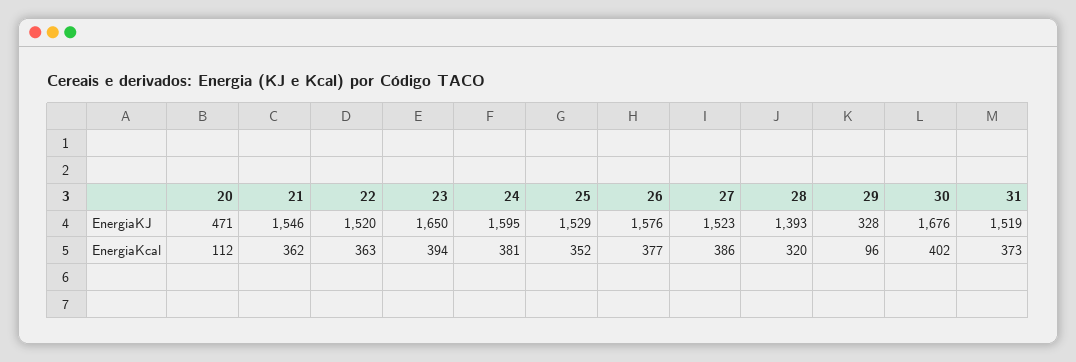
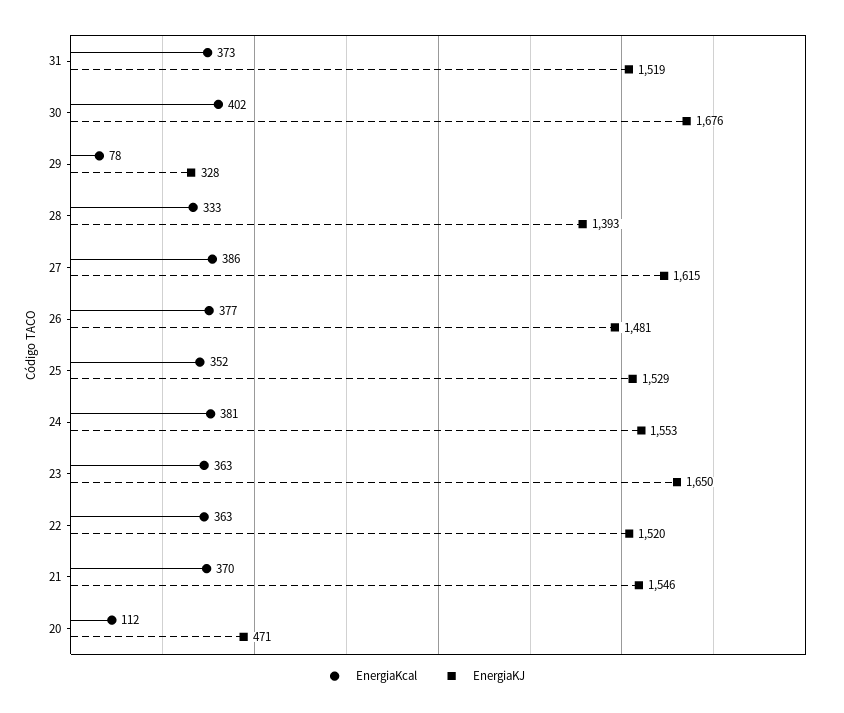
  {
    "EnergiaKJ": {
      "20": 471,
      "21": 1546,
      "22": 1520,
      "23": 1650,
-     "24": 1595,
+     "24": 1553,
      "25": 1529,
-     "26": 1576,
+     "26": 1481,
-     "27": 1523,
+     "27": 1615,
      "28": 1393,
      "29": 328,
      "30": 1676,
      "31": 1519
    },
    "EnergiaKcal": {
      "20": 112,
-     "21": 362,
+     "21": 370,
      "22": 363,
-     "23": 394,
+     "23": 363,
      "24": 381,
      "25": 352,
      "26": 377,
      "27": 386,
-     "28": 320,
+     "28": 333,
-     "29": 96,
+     "29": 78,
      "30": 402,
      "31": 373
    }
  }

